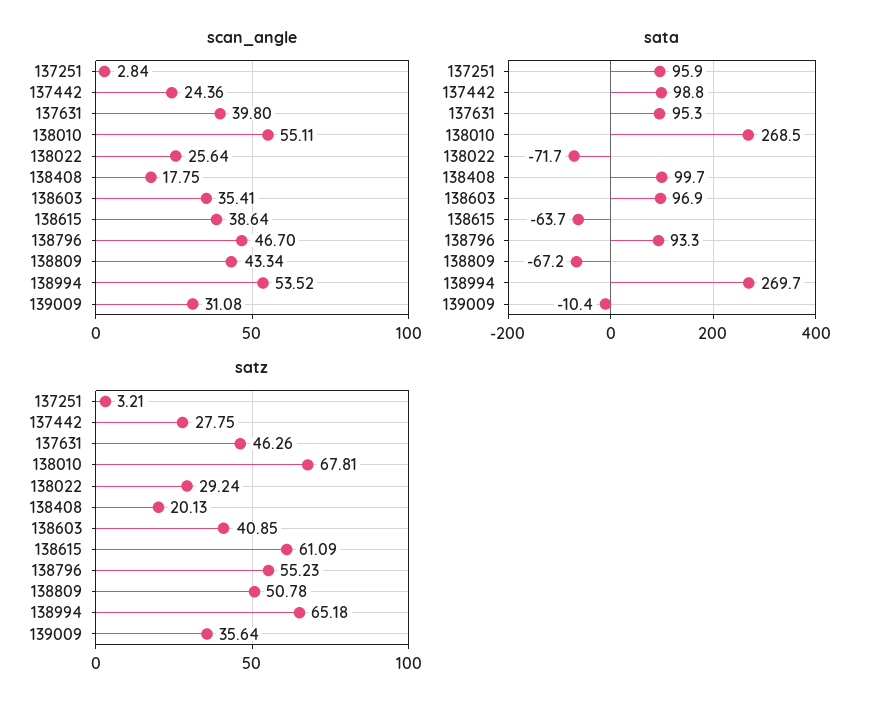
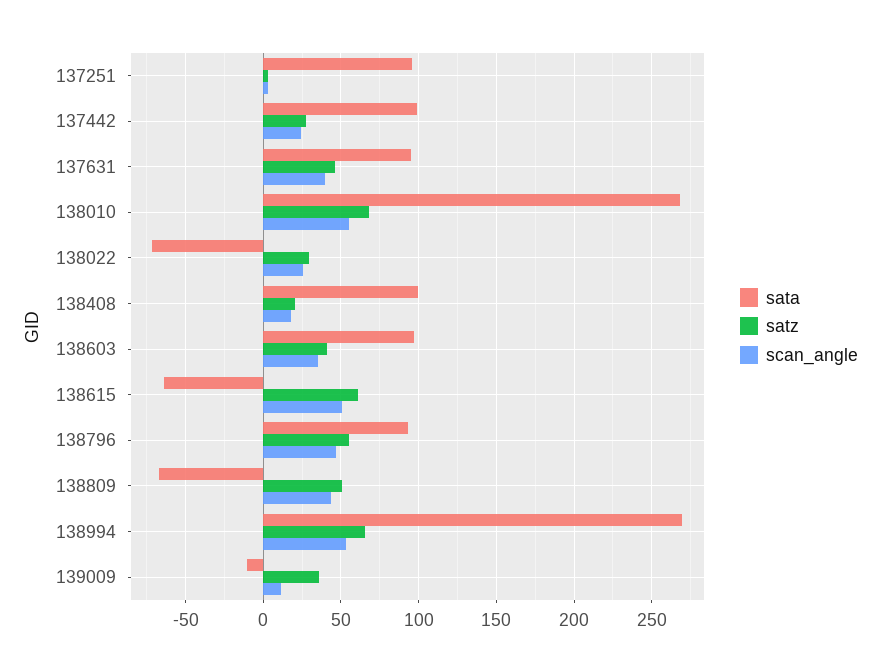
  {
    "scan_angle": {
      "137251": 2.84,
      "137442": 24.36,
      "137631": 39.8,
      "138010": 55.11,
      "138022": 25.64,
      "138408": 17.75,
      "138603": 35.41,
-     "138615": 38.64,
+     "138615": 50,
      "138796": 46.7,
      "138809": 43.34,
      "138994": 53.52,
-     "139009": 31.08
+     "139009": 10
    },
    "sata": {
      "137251": 95.9,
      "137442": 98.8,
      "137631": 95.3,
      "138010": 268.5,
      "138022": -71.7,
      "138408": 99.7,
      "138603": 96.9,
      "138615": -63.7,
      "138796": 93.3,
      "138809": -67.2,
      "138994": 269.7,
      "139009": -10.4
    },
    "satz": {
      "137251": 3.21,
      "137442": 27.75,
      "137631": 46.26,
      "138010": 67.81,
      "138022": 29.24,
      "138408": 20.13,
      "138603": 40.85,
      "138615": 61.09,
      "138796": 55.23,
      "138809": 50.78,
      "138994": 65.18,
      "139009": 35.64
    }
  }

